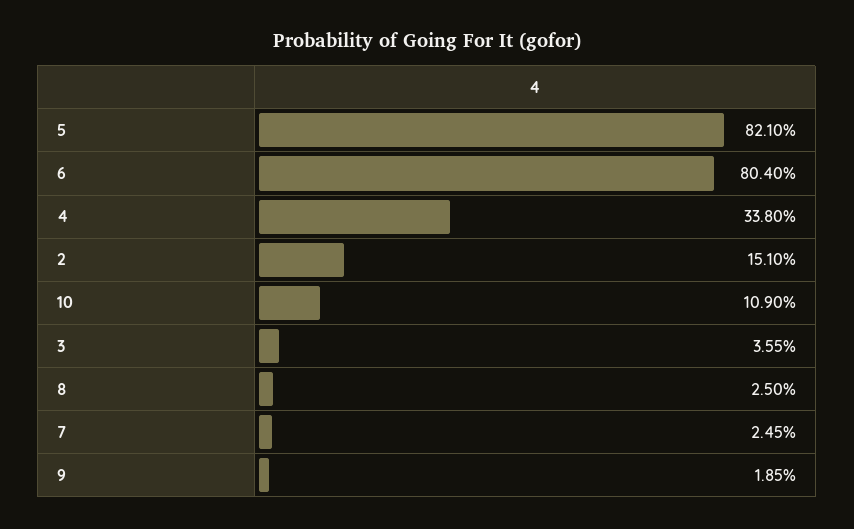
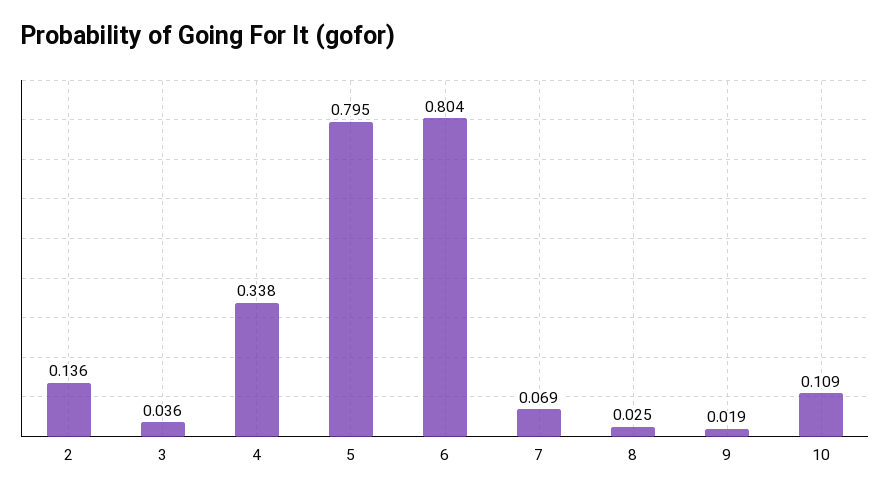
  {
-   "5": 0.821,
+   "5": 0.795,
    "6": 0.804,
    "4": 0.338,
-   "2": 0.151,
+   "2": 0.136,
    "10": 0.109,
    "3": 0.0355,
    "8": 0.025,
-   "7": 0.0245,
+   "7": 0.069,
    "9": 0.0185
  }

